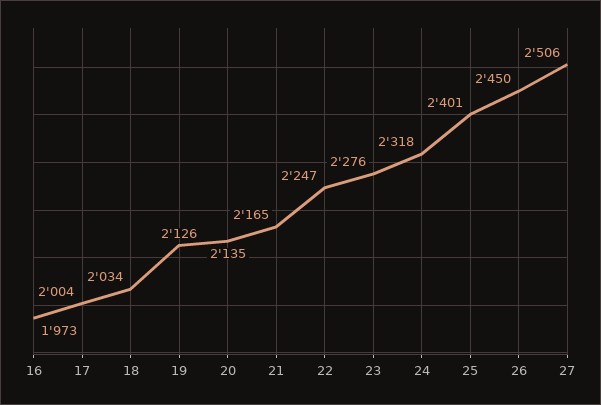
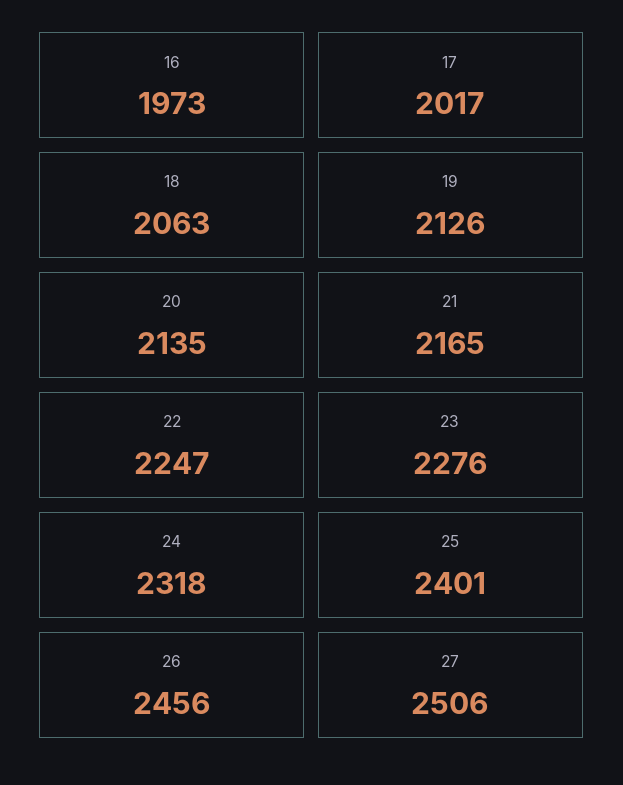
  {
    "16": 1973,
-   "17": 2004,
+   "17": 2017,
-   "18": 2034,
+   "18": 2063,
    "19": 2126,
    "20": 2135,
    "21": 2165,
    "22": 2247,
    "23": 2276,
    "24": 2318,
    "25": 2401,
-   "26": 2450,
+   "26": 2456,
    "27": 2506
  }

